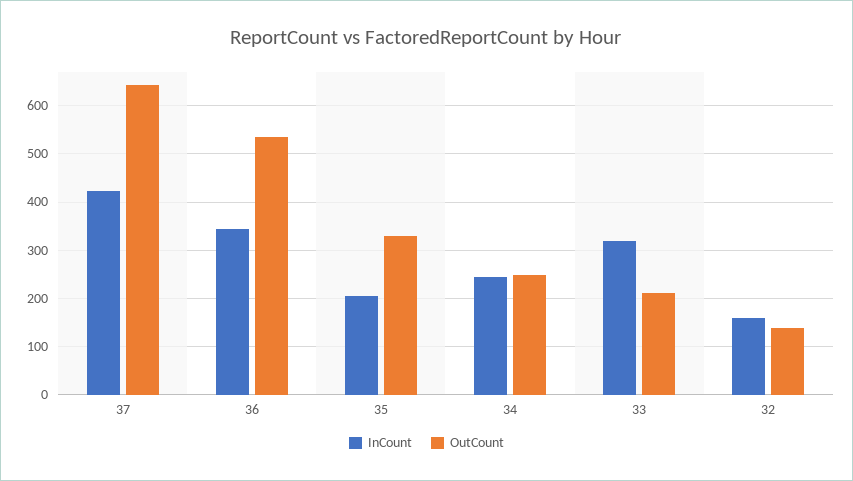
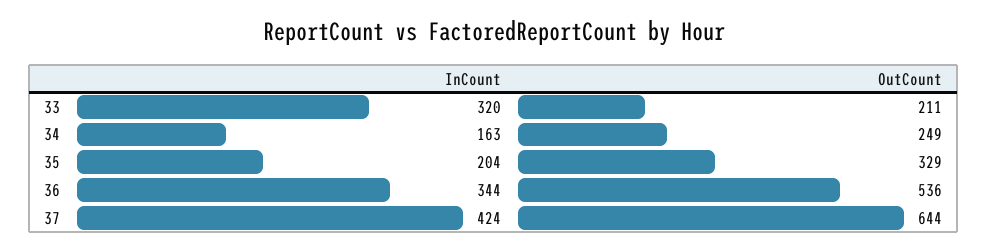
  {
    "InCount": {
      "37": 424,
      "36": 344,
      "35": 204,
-     "34": 240,
+     "34": 163,
-     "33": 320,
+     "33": 320
-     "32": 160
    },
    "OutCount": {
      "37": 644,
      "36": 536,
      "35": 329,
      "34": 249,
-     "33": 211,
+     "33": 211
-     "32": 140
    }
  }

